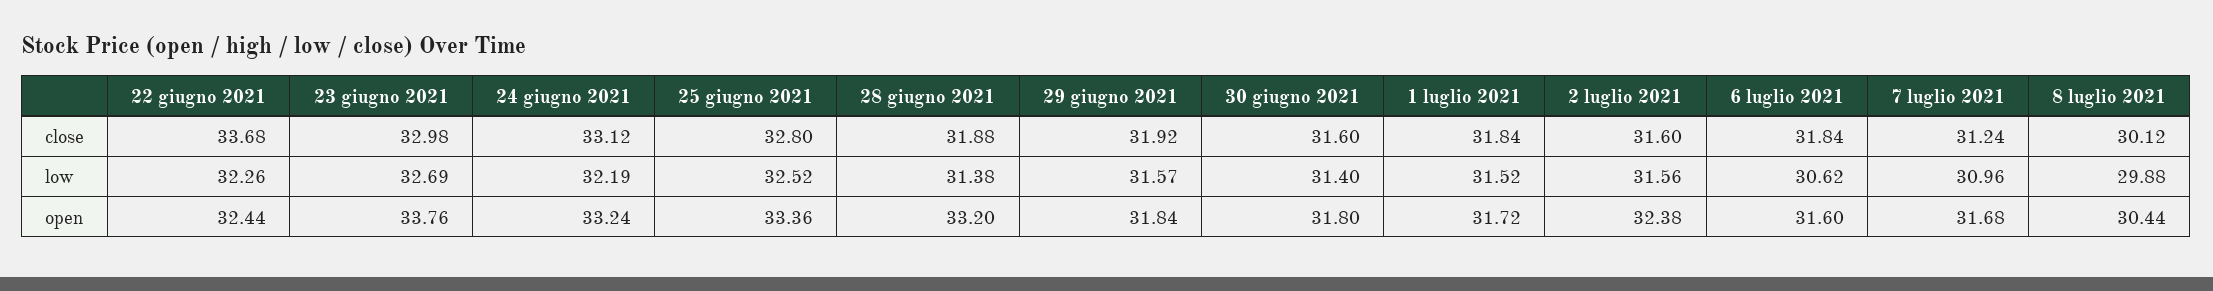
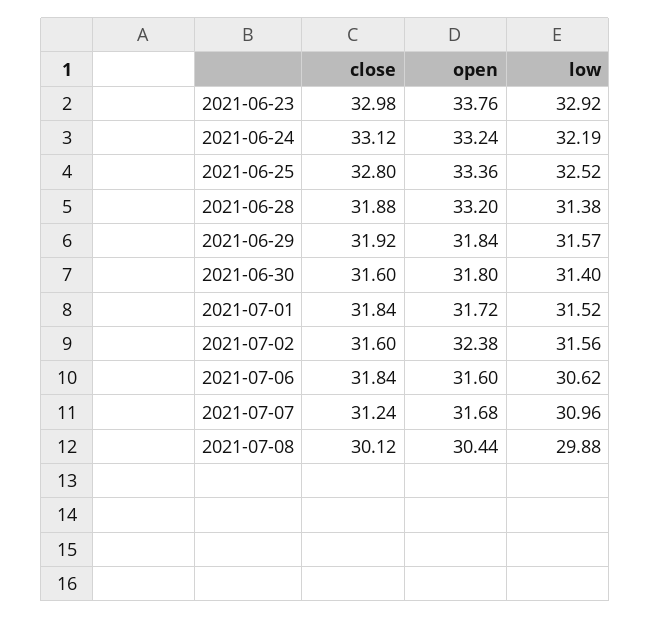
  {
-   "22 giugno 2021": {
-     "close": 33.68,
-     "low": 32.26,
-     "open": 32.44
-   },
    "23 giugno 2021": {
      "close": 32.98,
-     "low": 32.69,
+     "low": 32.92,
      "open": 33.76
    },
    "24 giugno 2021": {
      "close": 33.12,
      "low": 32.19,
      "open": 33.24
    },
    "25 giugno 2021": {
      "close": 32.8,
      "low": 32.52,
      "open": 33.36
    },
    "28 giugno 2021": {
      "close": 31.88,
      "low": 31.38,
      "open": 33.2
    },
    "29 giugno 2021": {
      "close": 31.92,
      "low": 31.57,
      "open": 31.84
    },
    "30 giugno 2021": {
      "close": 31.6,
      "low": 31.4,
      "open": 31.8
    },
    "1 luglio 2021": {
      "close": 31.84,
      "low": 31.52,
      "open": 31.72
    },
    "2 luglio 2021": {
      "close": 31.6,
      "low": 31.56,
      "open": 32.38
    },
    "6 luglio 2021": {
      "close": 31.84,
      "low": 30.62,
      "open": 31.6
    },
    "7 luglio 2021": {
      "close": 31.24,
      "low": 30.96,
      "open": 31.68
    },
    "8 luglio 2021": {
      "close": 30.12,
      "low": 29.88,
      "open": 30.44
    }
  }

